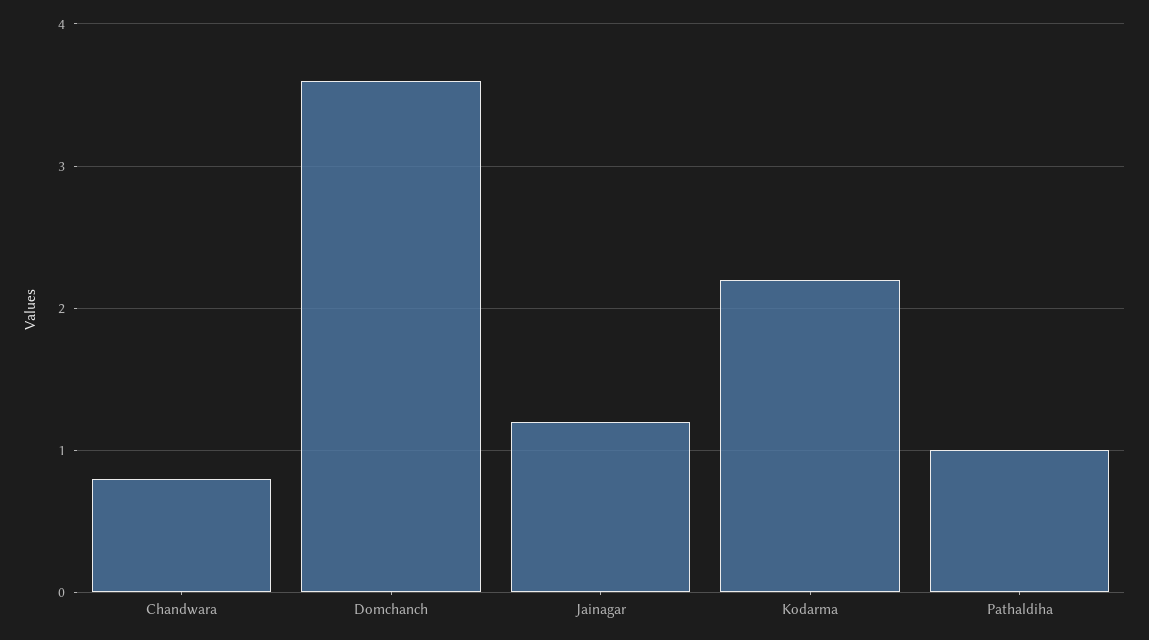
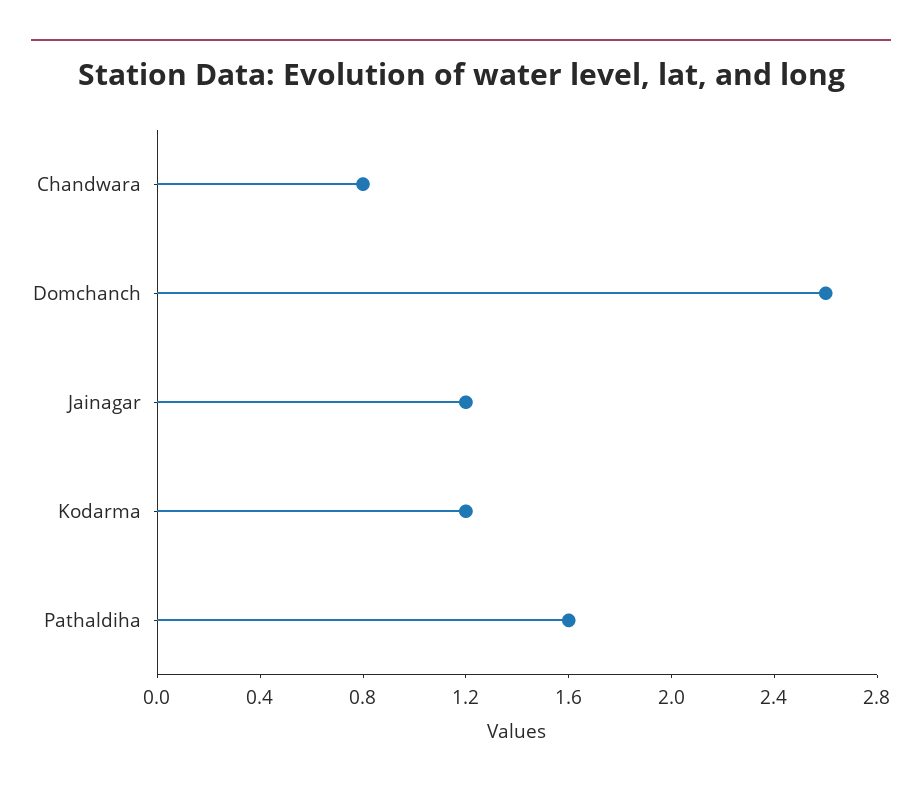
  {
    "Chandwara": 0.8,
-   "Domchanch": 3.6,
+   "Domchanch": 2.6,
    "Jainagar": 1.2,
-   "Kodarma": 2.2,
+   "Kodarma": 1.2,
-   "Pathaldiha": 1
+   "Pathaldiha": 1.6
  }

